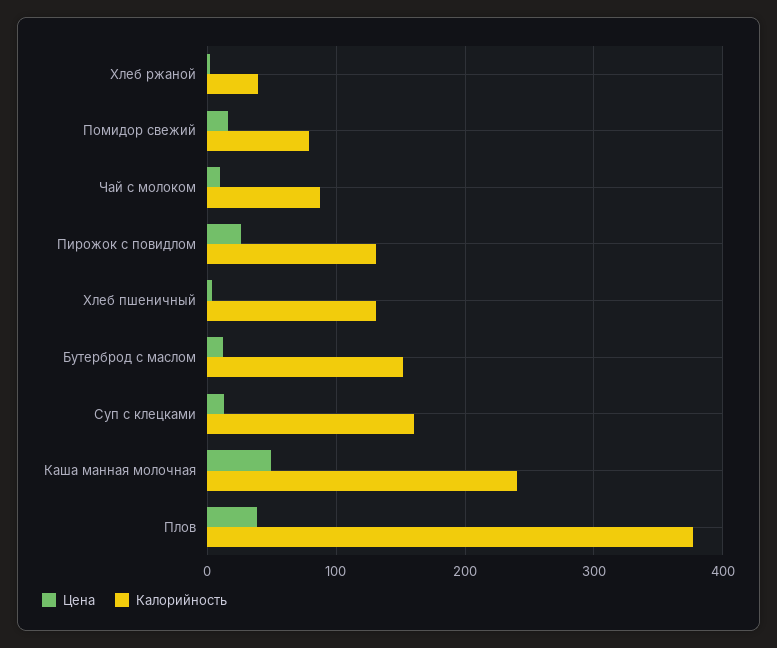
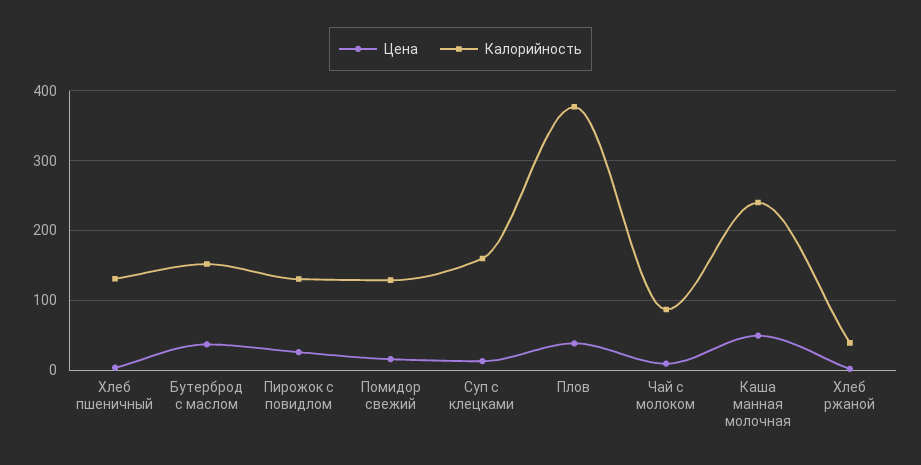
  {
    "Цена": {
      "Хлеб ржаной": 0,
      "Помидор свежий": 20,
      "Чай с молоком": 10,
      "Пирожок с повидлом": 30,
      "Хлеб пшеничный": 0,
-     "Бутерброд с маслом": 10,
+     "Бутерброд с маслом": 40,
      "Суп с клецками": 10,
      "Каша манная молочная": 50,
      "Плов": 40
    },
    "Калорийность": {
      "Хлеб ржаной": 40,
-     "Помидор свежий": 80,
+     "Помидор свежий": 130,
      "Чай с молоком": 90,
      "Пирожок с повидлом": 130,
      "Хлеб пшеничный": 130,
      "Бутерброд с маслом": 150,
      "Суп с клецками": 160,
      "Каша манная молочная": 240,
      "Плов": 380
    }
  }

